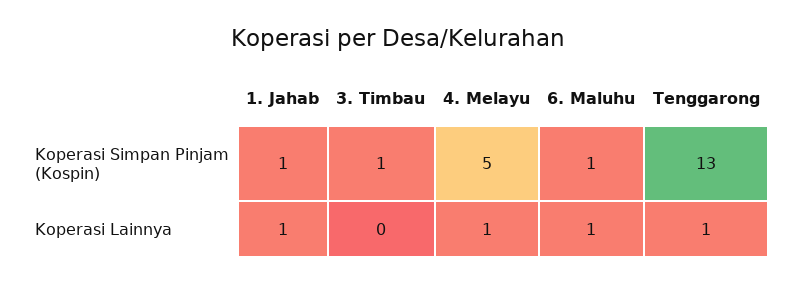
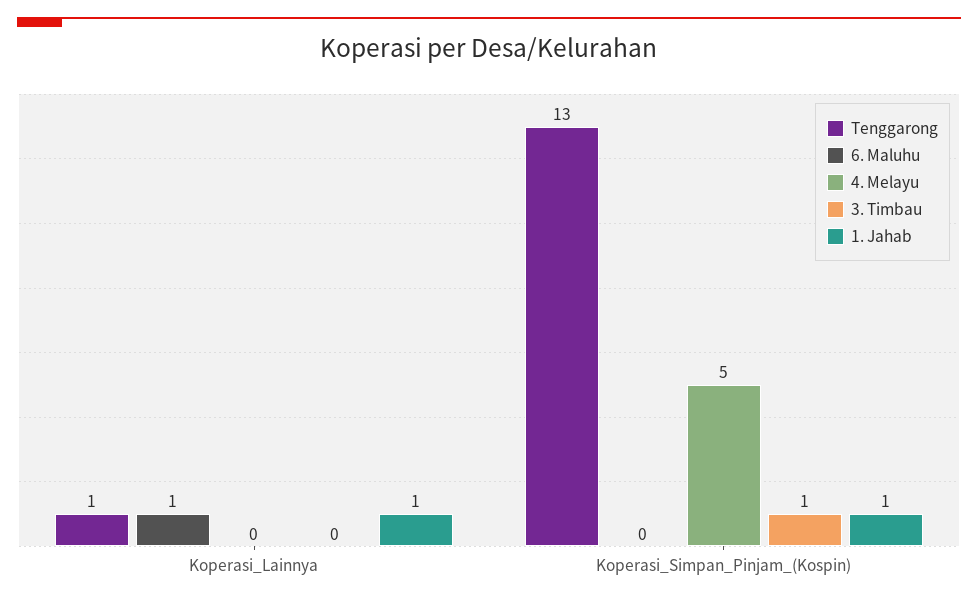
  {
    "1. Jahab": {
      "Koperasi Simpan Pinjam (Kospin)": 1,
      "Koperasi Lainnya": 1
    },
    "3. Timbau": {
      "Koperasi Simpan Pinjam (Kospin)": 1,
      "Koperasi Lainnya": 0
    },
    "4. Melayu": {
      "Koperasi Simpan Pinjam (Kospin)": 5,
-     "Koperasi Lainnya": 1
+     "Koperasi Lainnya": 0
    },
    "6. Maluhu": {
-     "Koperasi Simpan Pinjam (Kospin)": 1,
+     "Koperasi Simpan Pinjam (Kospin)": 0,
      "Koperasi Lainnya": 1
    },
    "Tenggarong": {
      "Koperasi Simpan Pinjam (Kospin)": 13,
      "Koperasi Lainnya": 1
    }
  }

